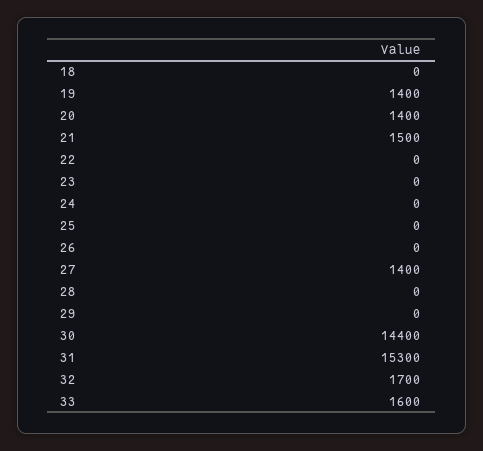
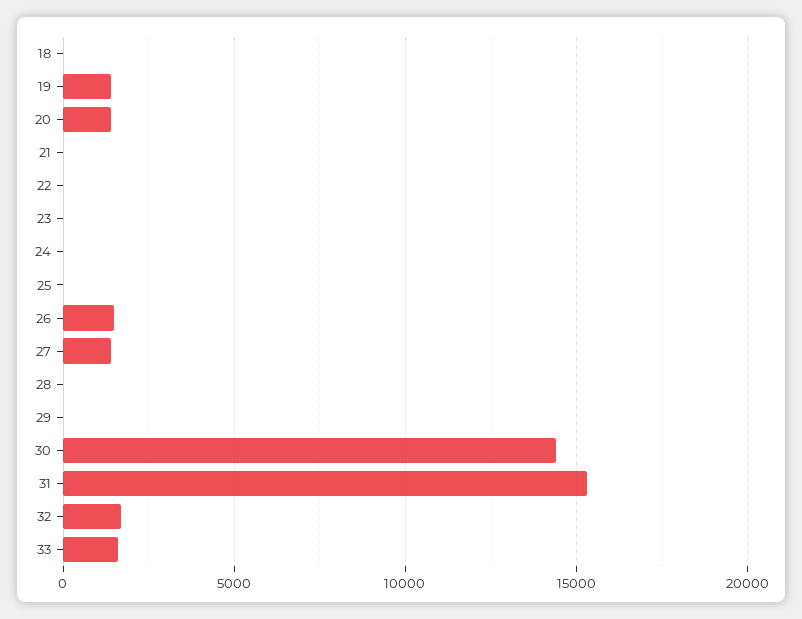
  {
    "18": 0,
    "19": 1400,
    "20": 1400,
-   "21": 1500,
+   "21": 0,
    "22": 0,
    "23": 0,
    "24": 0,
    "25": 0,
-   "26": 0,
+   "26": 1500,
    "27": 1400,
    "28": 0,
    "29": 0,
    "30": 14400,
    "31": 15300,
    "32": 1700,
    "33": 1600
  }

